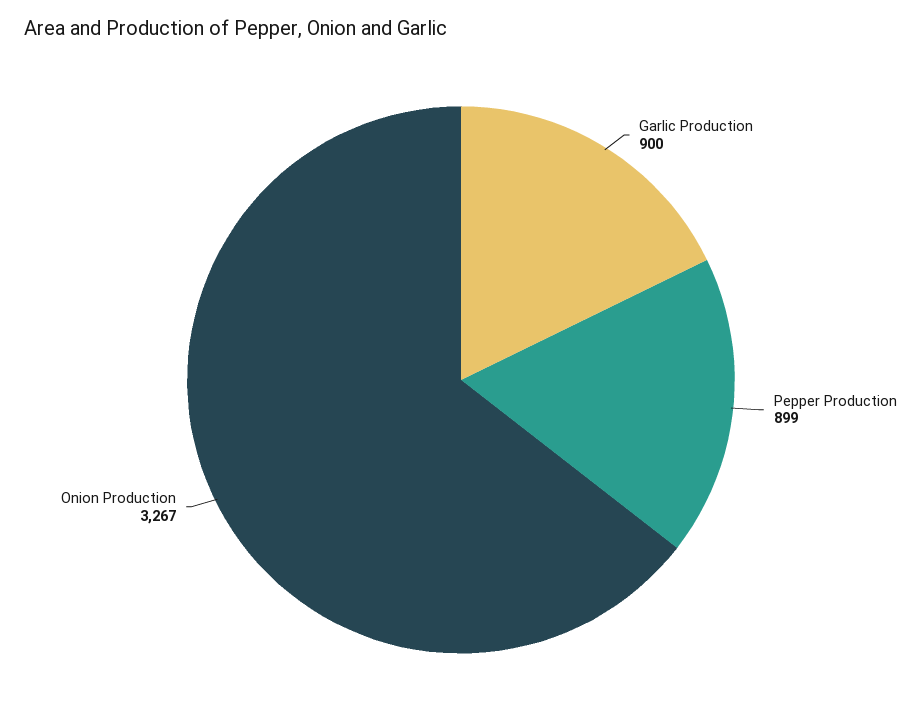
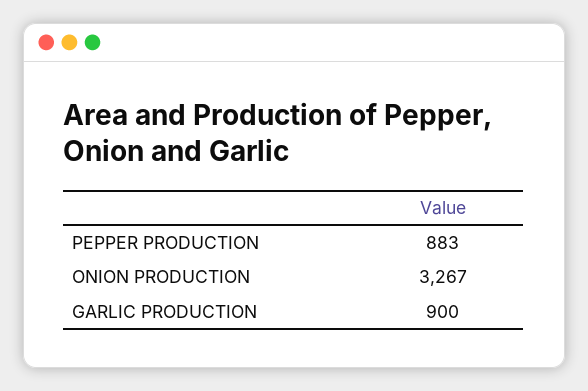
  {
    "Garlic Production": 900,
-   "Pepper Production": 899,
+   "Pepper Production": 883,
    "Onion Production": 3267
  }

